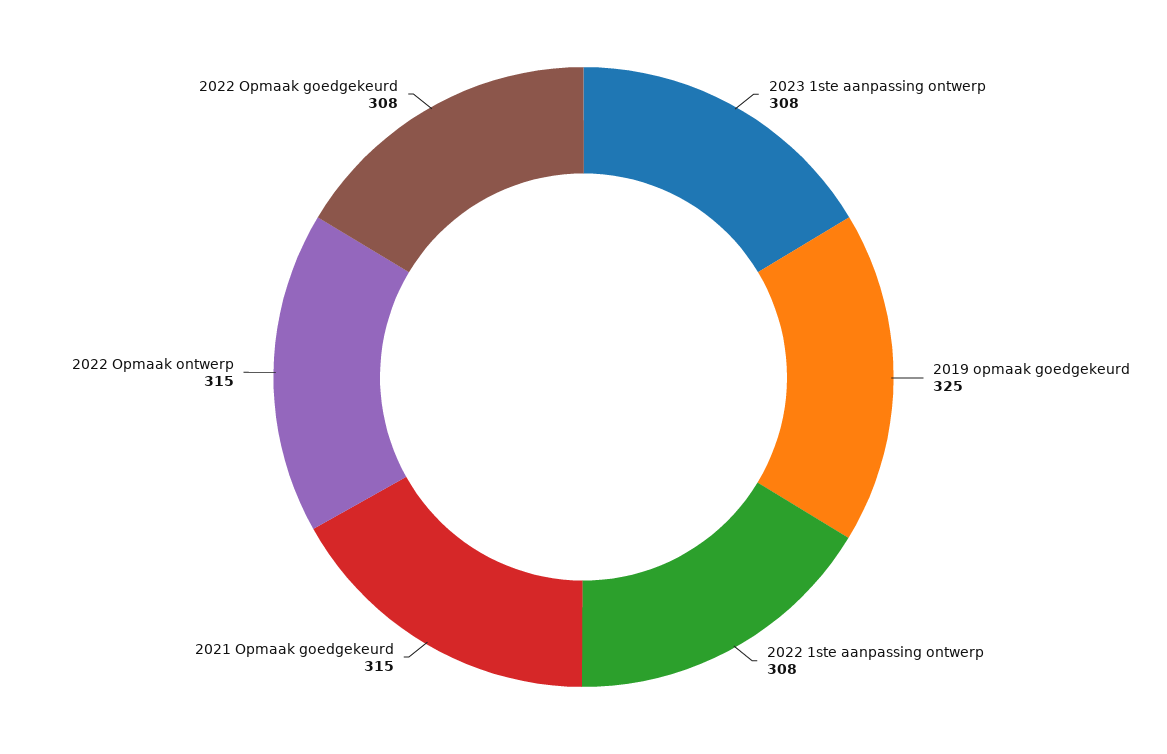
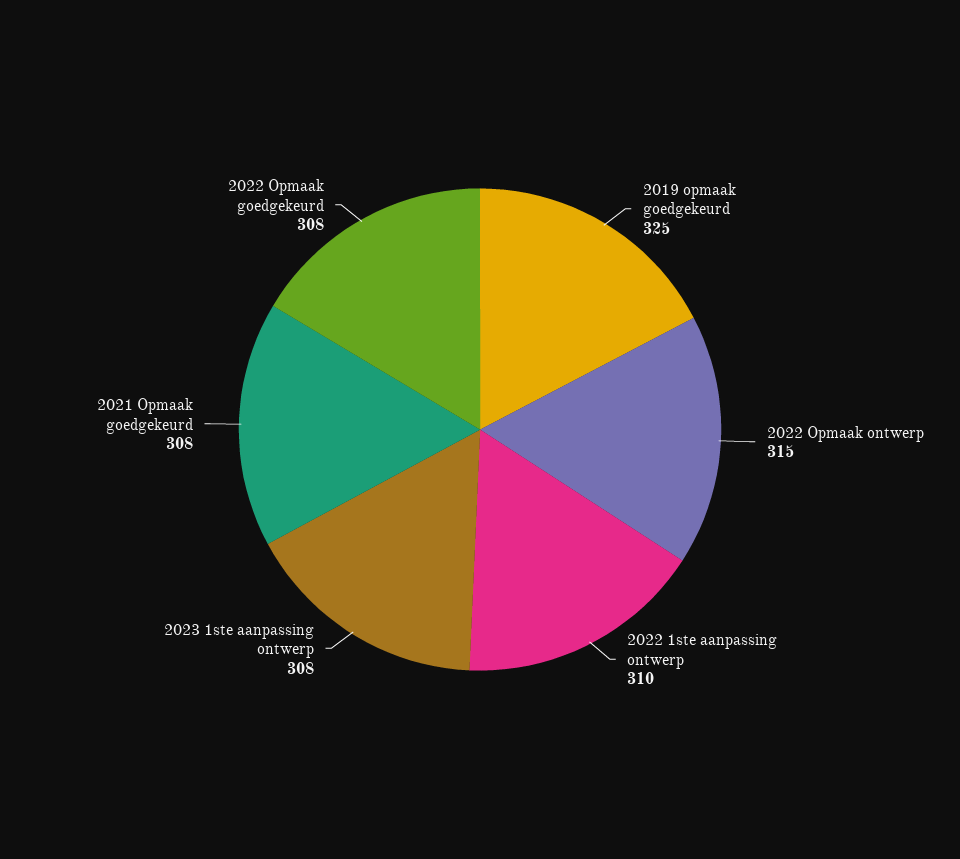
  {
    "2023 1ste aanpassing ontwerp": 308,
    "2019 opmaak goedgekeurd": 325,
-   "2022 1ste aanpassing ontwerp": 308,
+   "2022 1ste aanpassing ontwerp": 310,
-   "2021 Opmaak goedgekeurd": 315,
+   "2021 Opmaak goedgekeurd": 308,
    "2022 Opmaak ontwerp": 315,
    "2022 Opmaak goedgekeurd": 308
  }

